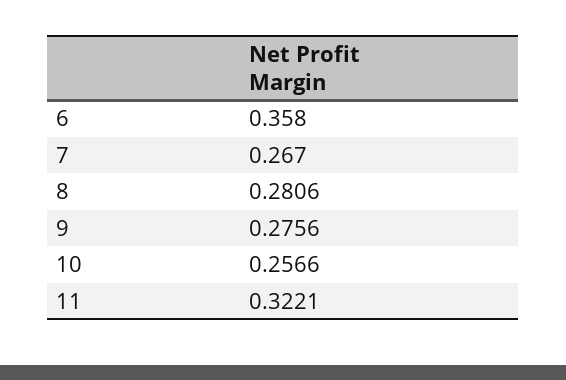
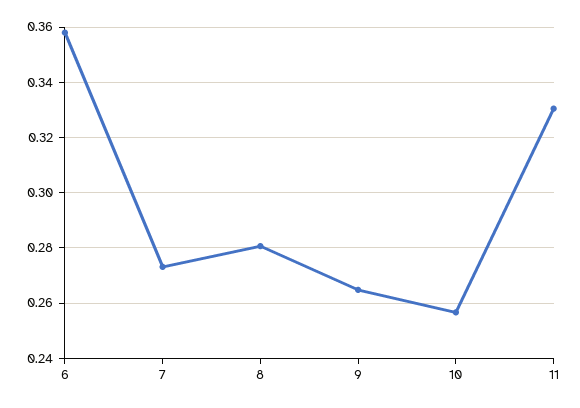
  {
    "6": 0.358,
-   "7": 0.267,
+   "7": 0.2725,
    "8": 0.2806,
-   "9": 0.2756,
+   "9": 0.265,
    "10": 0.2566,
-   "11": 0.3221
+   "11": 0.33
  }

